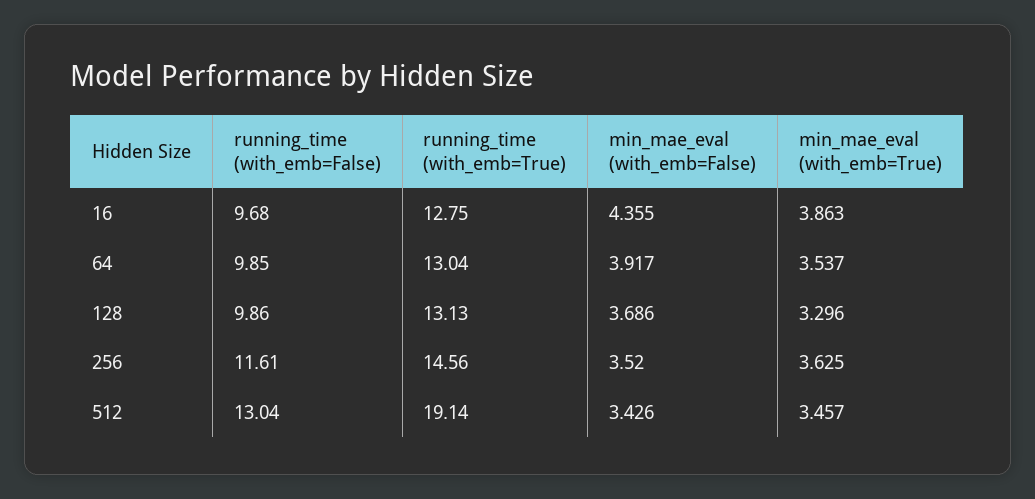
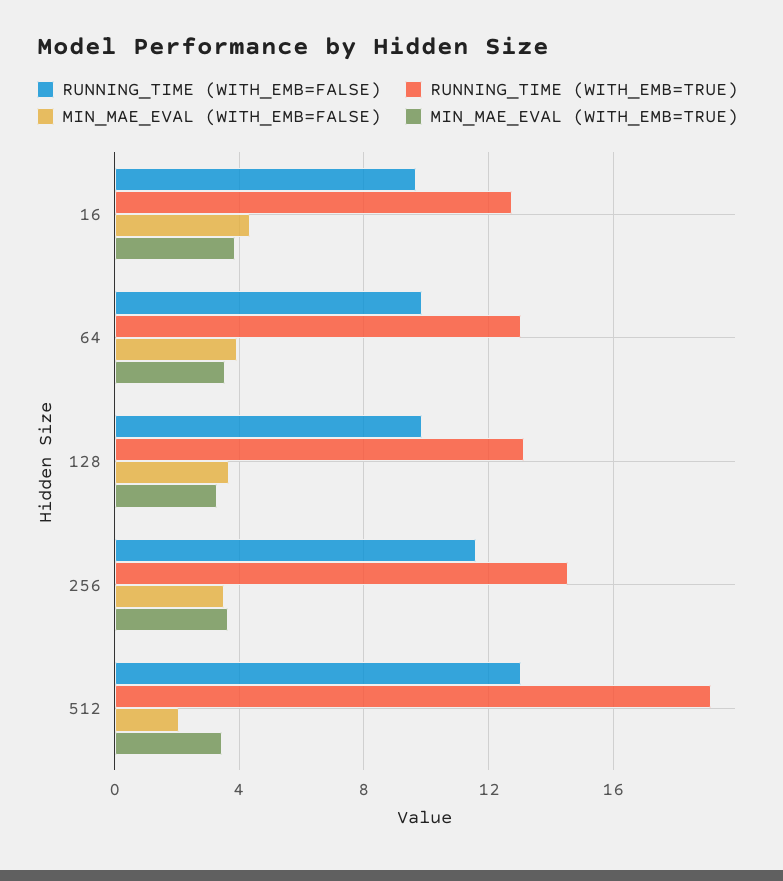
  {
    "running_time (with_emb=False)": {
      "16": 9.68,
      "64": 9.85,
      "128": 9.86,
      "256": 11.61,
      "512": 13.04
    },
    "running_time (with_emb=True)": {
      "16": 12.75,
      "64": 13.04,
      "128": 13.13,
      "256": 14.56,
      "512": 19.14
    },
    "min_mae_eval (with_emb=False)": {
      "16": 4.355,
      "64": 3.917,
      "128": 3.686,
      "256": 3.52,
-     "512": 3.426
+     "512": 2
    },
    "min_mae_eval (with_emb=True)": {
      "16": 3.863,
      "64": 3.537,
      "128": 3.296,
      "256": 3.625,
      "512": 3.457
    }
  }

